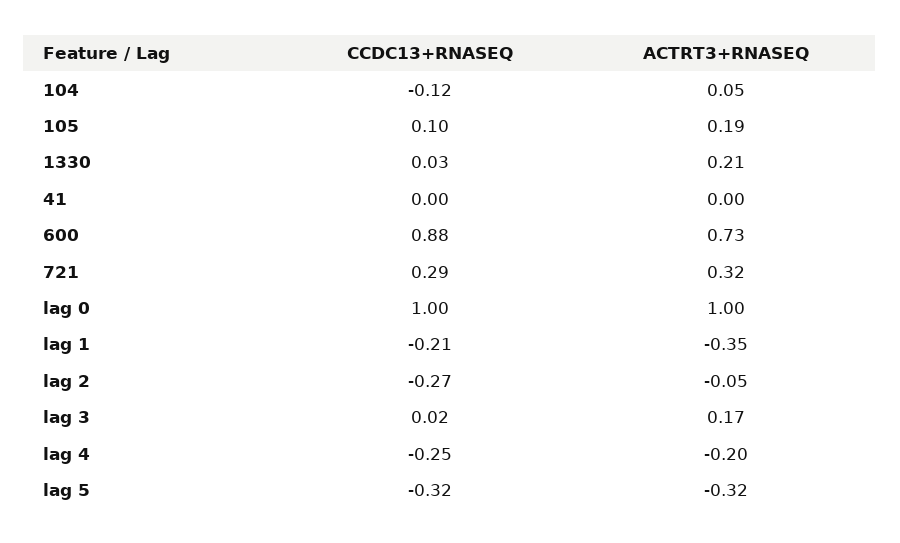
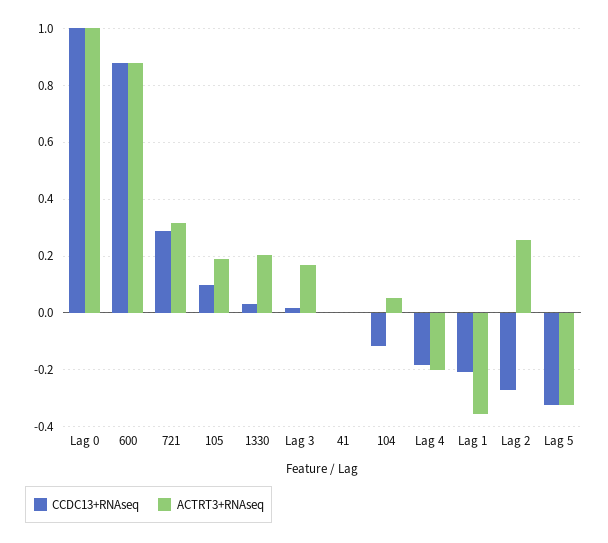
  {
    "CCDC13+RNASEQ": {
      "104": -0.12,
      "105": 0.1,
      "1330": 0.03,
      "41": 0,
      "600": 0.88,
      "721": 0.29,
      "lag 0": 1,
      "lag 1": -0.21,
      "lag 2": -0.27,
      "lag 3": 0.02,
-     "lag 4": -0.25,
+     "lag 4": -0.175,
      "lag 5": -0.32
    },
    "ACTRT3+RNASEQ": {
      "104": 0.05,
      "105": 0.19,
      "1330": 0.21,
      "41": 0,
-     "600": 0.73,
+     "600": 0.875,
      "721": 0.32,
      "lag 0": 1,
      "lag 1": -0.35,
-     "lag 2": -0.05,
+     "lag 2": 0.25,
      "lag 3": 0.17,
      "lag 4": -0.2,
      "lag 5": -0.32
    }
  }

